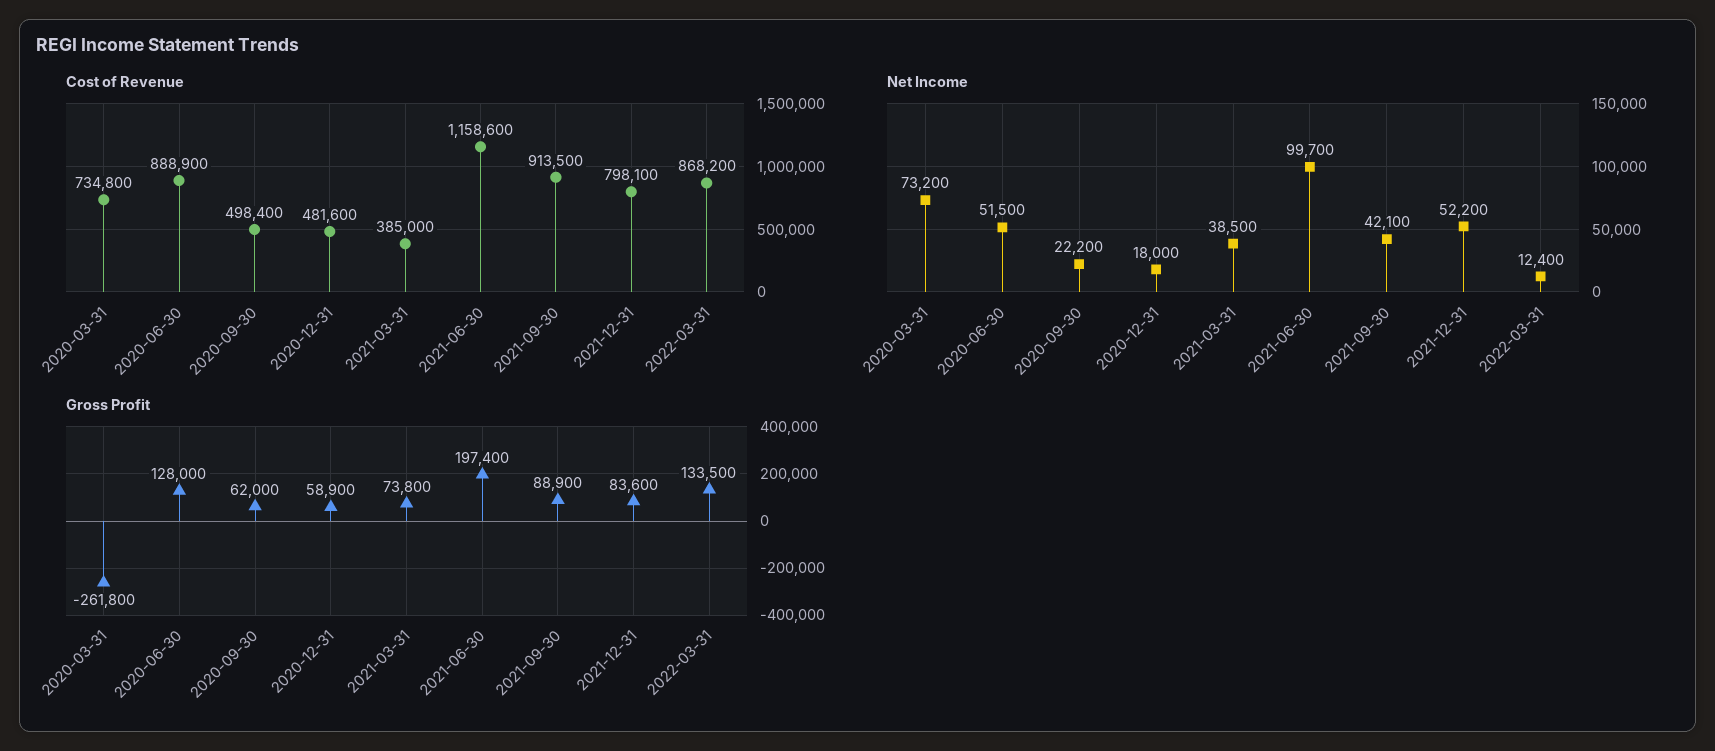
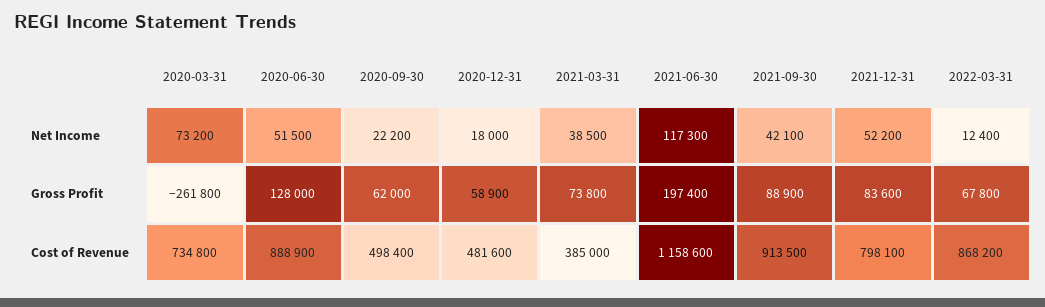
  {
    "Cost of Revenue": {
      "2020-03-31": 734800,
      "2020-06-30": 888900,
      "2020-09-30": 498400,
      "2020-12-31": 481600,
      "2021-03-31": 385000,
      "2021-06-30": 1158600,
      "2021-09-30": 913500,
      "2021-12-31": 798100,
      "2022-03-31": 868200
    },
    "Net Income": {
      "2020-03-31": 73200,
      "2020-06-30": 51500,
      "2020-09-30": 22200,
      "2020-12-31": 18000,
      "2021-03-31": 38500,
-     "2021-06-30": 99700,
+     "2021-06-30": 117300,
      "2021-09-30": 42100,
      "2021-12-31": 52200,
      "2022-03-31": 12400
    },
    "Gross Profit": {
      "2020-03-31": -261800,
      "2020-06-30": 128000,
      "2020-09-30": 62000,
      "2020-12-31": 58900,
      "2021-03-31": 73800,
      "2021-06-30": 197400,
      "2021-09-30": 88900,
      "2021-12-31": 83600,
-     "2022-03-31": 133500
+     "2022-03-31": 67800
    }
  }

